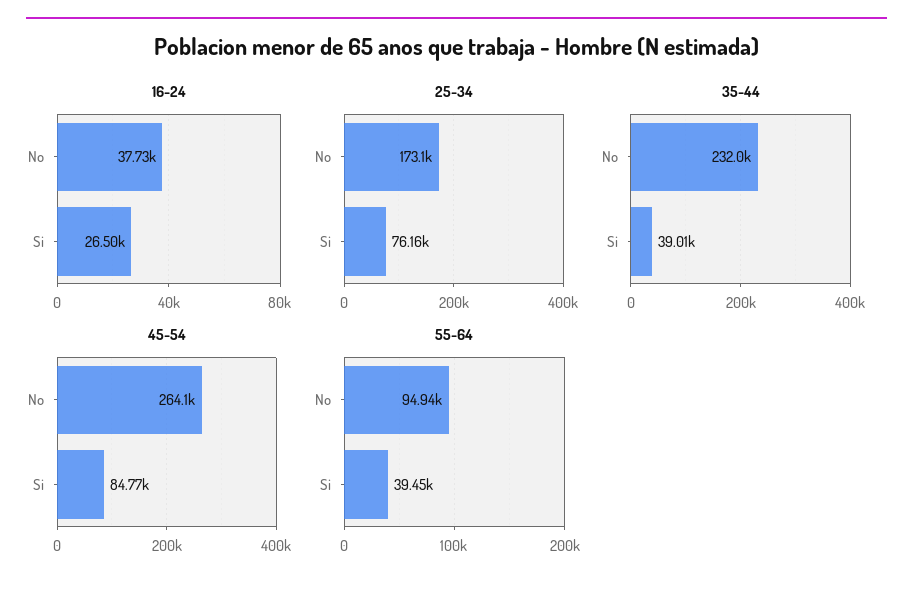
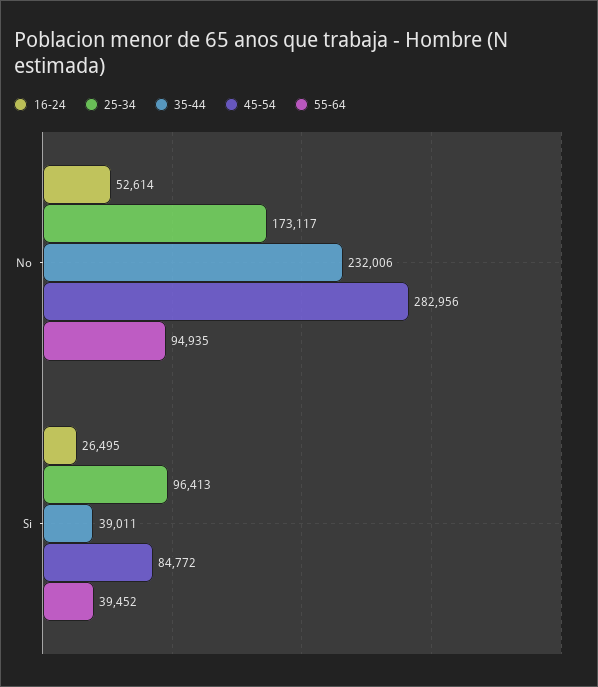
  {
    "16-24": {
-     "No": 37730,
+     "No": 52614,
      "Si": 26495
    },
    "25-34": {
      "No": 173117,
-     "Si": 76160
+     "Si": 96413
    },
    "35-44": {
      "No": 232006,
      "Si": 39011
    },
    "45-54": {
-     "No": 264100,
+     "No": 282956,
      "Si": 84772
    },
    "55-64": {
      "No": 94935,
      "Si": 39452
    }
  }

